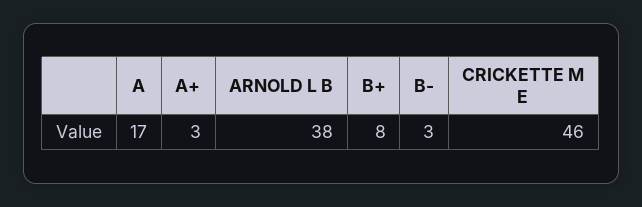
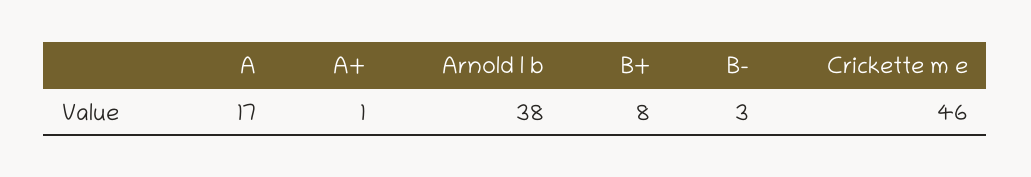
  {
    "A": 17,
-   "A+": 3,
+   "A+": 1,
    "ARNOLD L B": 38,
    "B+": 8,
    "B-": 3,
    "CRICKETTE M E": 46
  }

